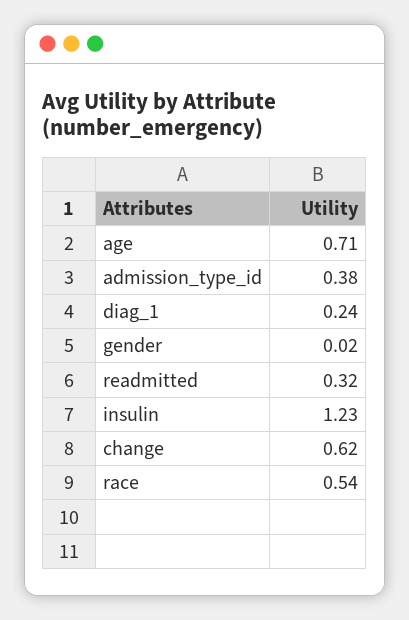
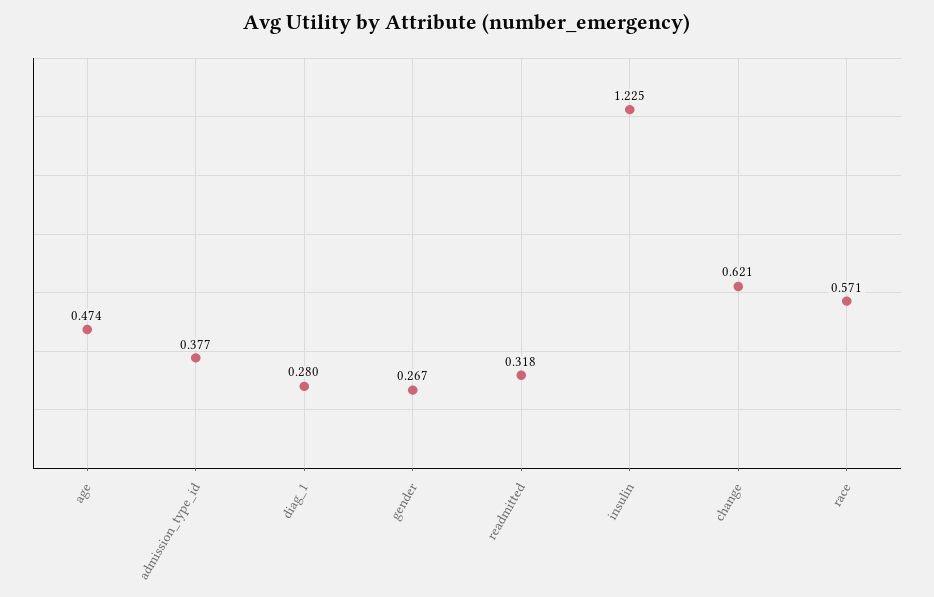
  {
-   "age": 0.71,
+   "age": 0.474,
    "admission_type_id": 0.377,
-   "diag_1": 0.24,
+   "diag_1": 0.28,
-   "gender": 0.02,
+   "gender": 0.267,
    "readmitted": 0.318,
    "insulin": 1.225,
    "change": 0.621,
-   "race": 0.54
+   "race": 0.571
  }

